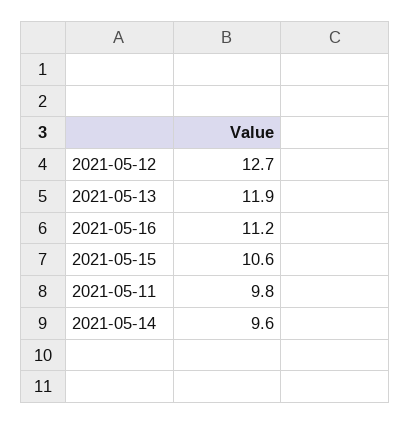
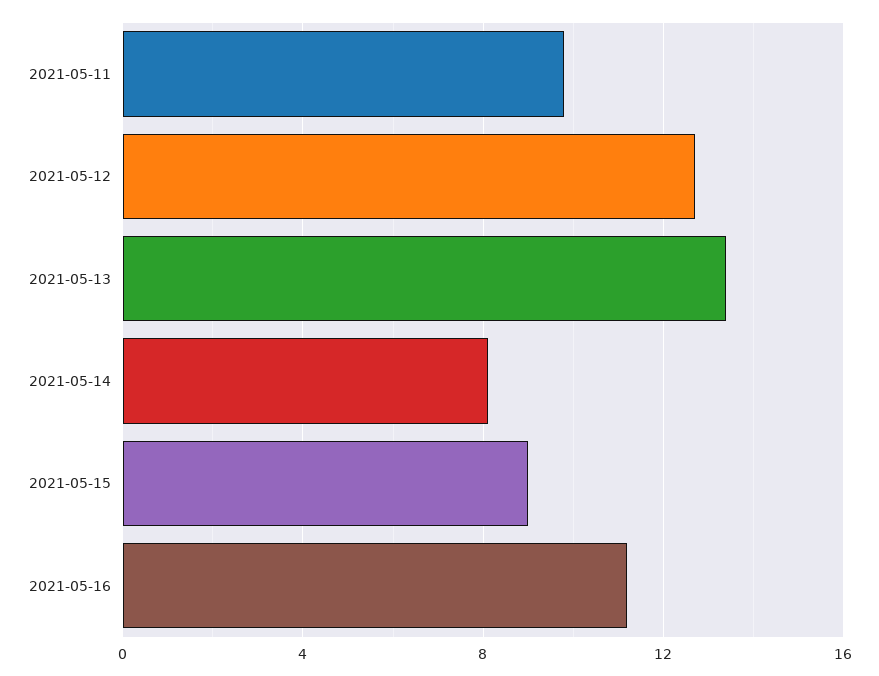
  {
    "2021-05-12": 12.7,
-   "2021-05-13": 11.9,
+   "2021-05-13": 13.5,
    "2021-05-16": 11.2,
-   "2021-05-15": 10.6,
+   "2021-05-15": 9,
    "2021-05-11": 9.8,
-   "2021-05-14": 9.6
+   "2021-05-14": 8
  }

